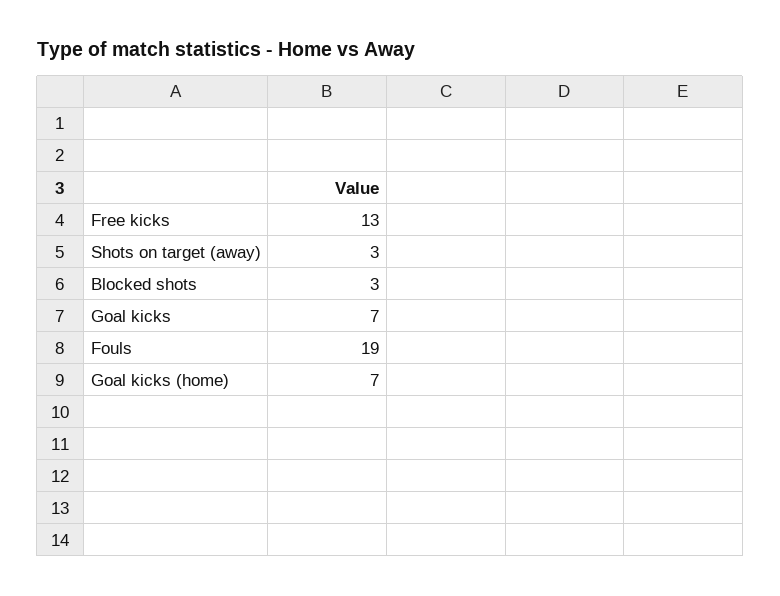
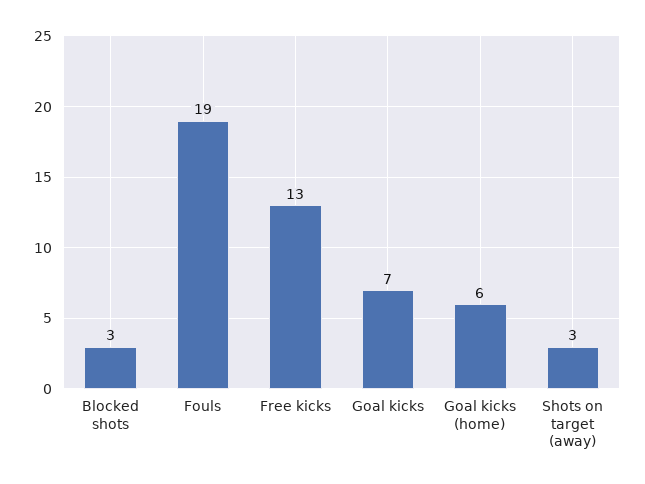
  {
    "Free kicks": 13,
    "Shots on target (away)": 3,
    "Blocked shots": 3,
    "Goal kicks": 7,
    "Fouls": 19,
-   "Goal kicks (home)": 7
+   "Goal kicks (home)": 6
  }

